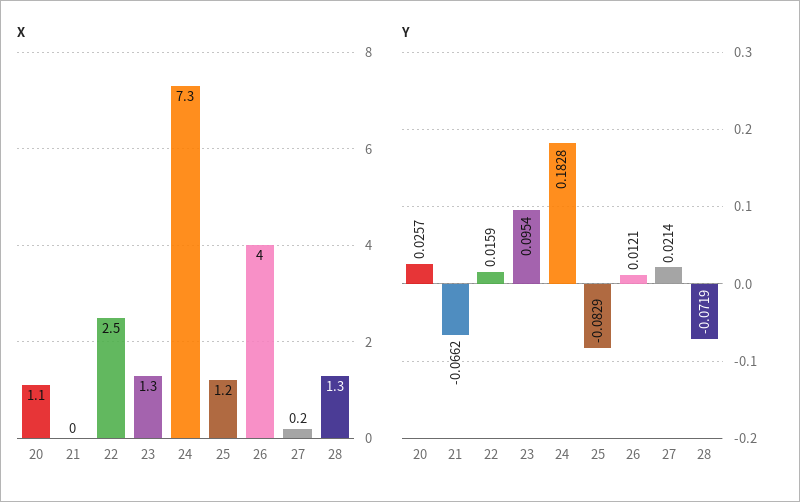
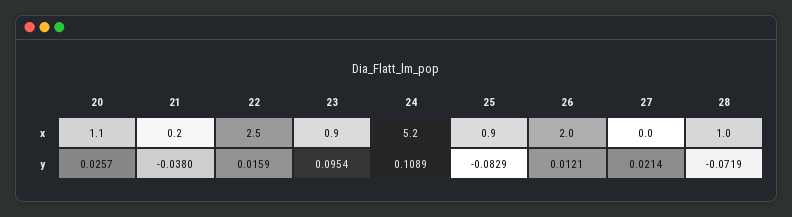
  {
    "X": {
      "20": 1.1,
-     "21": 0,
+     "21": 0.2,
      "22": 2.5,
-     "23": 1.3,
+     "23": 0.9,
-     "24": 7.3,
+     "24": 5.2,
-     "25": 1.2,
+     "25": 0.9,
-     "26": 4,
+     "26": 2,
-     "27": 0.2,
+     "27": 0,
-     "28": 1.3
+     "28": 1
    },
    "Y": {
      "20": 0.0257,
-     "21": -0.0662,
+     "21": -0.038,
      "22": 0.0159,
      "23": 0.0954,
-     "24": 0.1828,
+     "24": 0.1089,
      "25": -0.0829,
      "26": 0.0121,
      "27": 0.0214,
      "28": -0.0719
    }
  }

